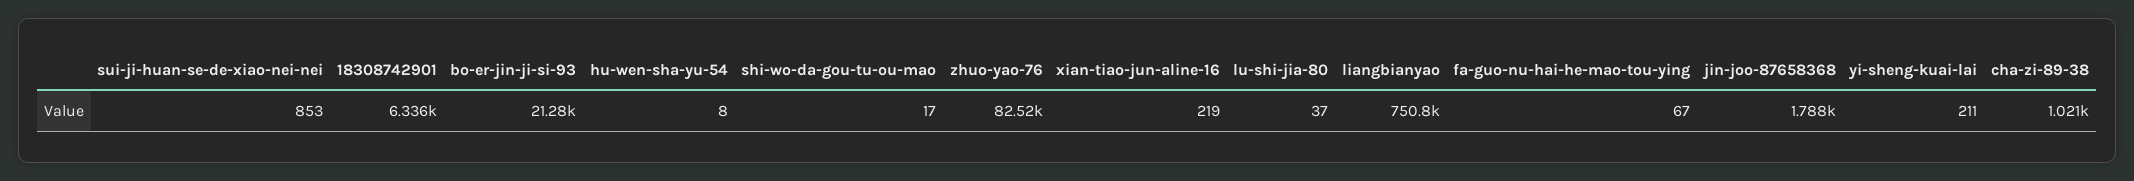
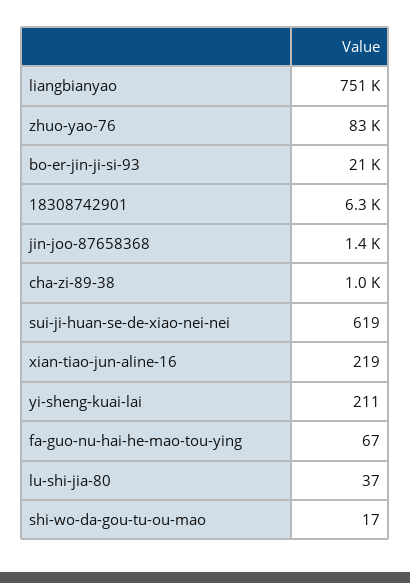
  {
-   "sui-ji-huan-se-de-xiao-nei-nei": 853,
+   "sui-ji-huan-se-de-xiao-nei-nei": 619,
    "18308742901": 6336,
    "bo-er-jin-ji-si-93": 21280,
-   "hu-wen-sha-yu-54": 8,
    "shi-wo-da-gou-tu-ou-mao": 17,
    "zhuo-yao-76": 82520,
    "xian-tiao-jun-aline-16": 219,
    "lu-shi-jia-80": 37,
    "liangbianyao": 750800,
    "fa-guo-nu-hai-he-mao-tou-ying": 67,
-   "jin-joo-87658368": 1788,
+   "jin-joo-87658368": 1400,
    "yi-sheng-kuai-lai": 211,
    "cha-zi-89-38": 1021
  }

